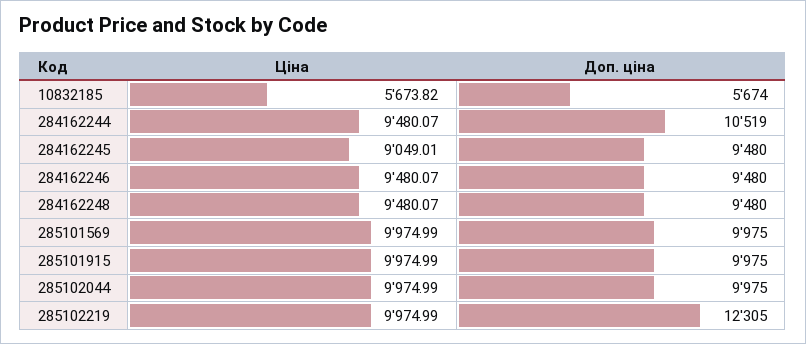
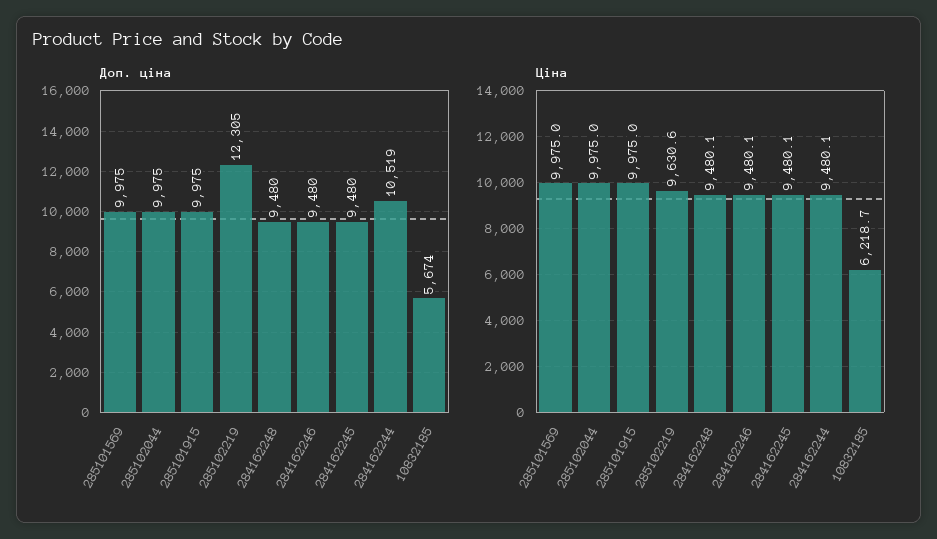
  {
    "Ціна": {
-     "10832185": 5673.82,
+     "10832185": 6218.7,
      "284162244": 9480.07,
-     "284162245": 9049.01,
+     "284162245": 9480.1,
      "284162246": 9480.07,
      "284162248": 9480.07,
      "285101569": 9974.99,
      "285101915": 9974.99,
      "285102044": 9974.99,
-     "285102219": 9974.99
+     "285102219": 9630.6
    },
    "Доп. ціна": {
      "10832185": 5674,
      "284162244": 10519,
      "284162245": 9480,
      "284162246": 9480,
      "284162248": 9480,
      "285101569": 9975,
      "285101915": 9975,
      "285102044": 9975,
      "285102219": 12305
    }
  }

